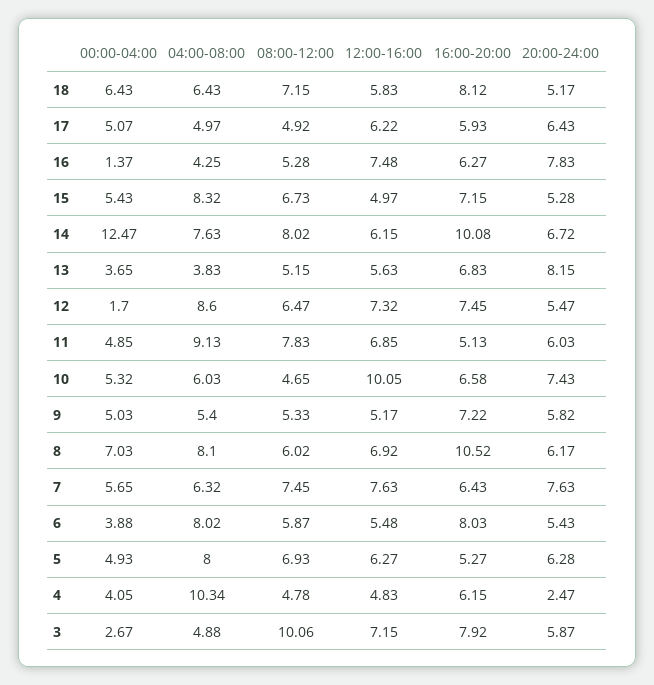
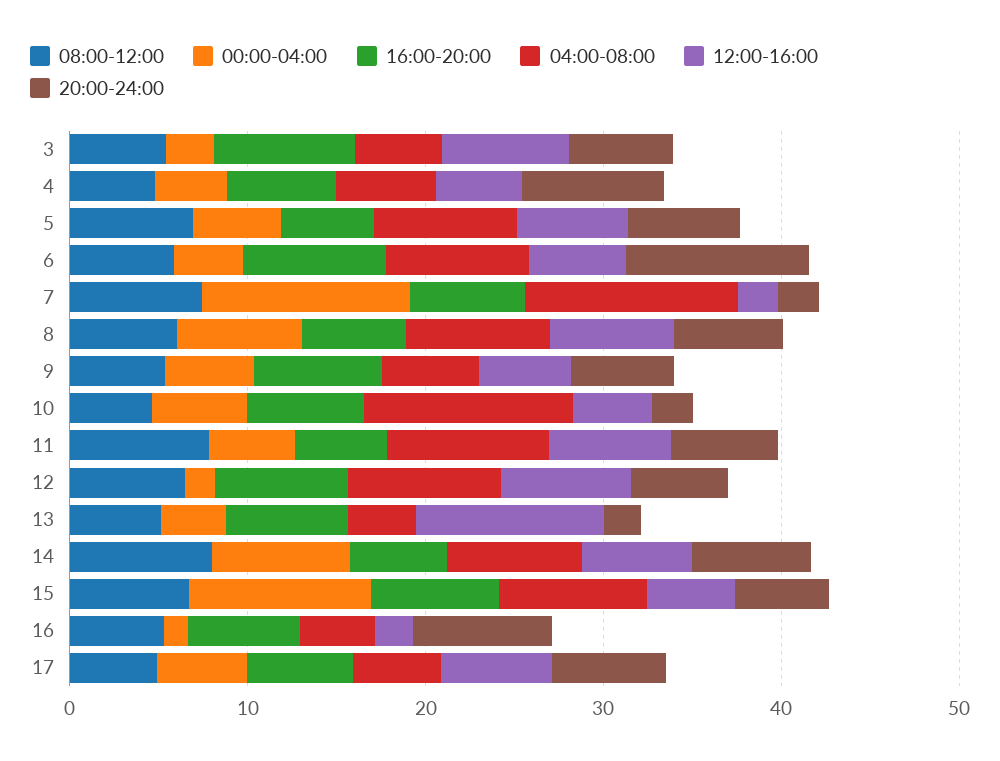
  {
    "00:00-04:00": {
-     "18": 6.43,
      "17": 5.07,
      "16": 1.37,
-     "15": 5.43,
+     "15": 10,
-     "14": 12.47,
+     "14": 8,
      "13": 3.65,
      "12": 1.7,
      "11": 4.85,
      "10": 5.32,
      "9": 5.03,
      "8": 7.03,
-     "7": 5.65,
+     "7": 12,
      "6": 3.88,
      "5": 4.93,
      "4": 4.05,
      "3": 2.67
    },
    "04:00-08:00": {
-     "18": 6.43,
      "17": 4.97,
      "16": 4.25,
      "15": 8.32,
      "14": 7.63,
      "13": 3.83,
      "12": 8.6,
      "11": 9.13,
-     "10": 6.03,
+     "10": 12,
      "9": 5.4,
      "8": 8.1,
-     "7": 6.32,
+     "7": 12,
      "6": 8.02,
      "5": 8,
-     "4": 10.34,
+     "4": 6,
      "3": 4.88
    },
    "08:00-12:00": {
-     "18": 7.15,
      "17": 4.92,
      "16": 5.28,
      "15": 6.73,
      "14": 8.02,
      "13": 5.15,
      "12": 6.47,
      "11": 7.83,
      "10": 4.65,
      "9": 5.33,
      "8": 6.02,
      "7": 7.45,
      "6": 5.87,
      "5": 6.93,
      "4": 4.78,
-     "3": 10.06
+     "3": 6
    },
    "12:00-16:00": {
-     "18": 5.83,
      "17": 6.22,
-     "16": 7.48,
+     "16": 2,
      "15": 4.97,
      "14": 6.15,
-     "13": 5.63,
+     "13": 10,
      "12": 7.32,
      "11": 6.85,
-     "10": 10.05,
+     "10": 4,
      "9": 5.17,
      "8": 6.92,
-     "7": 7.63,
+     "7": 2,
      "6": 5.48,
      "5": 6.27,
      "4": 4.83,
      "3": 7.15
    },
    "16:00-20:00": {
-     "18": 8.12,
      "17": 5.93,
      "16": 6.27,
      "15": 7.15,
-     "14": 10.08,
+     "14": 6,
      "13": 6.83,
      "12": 7.45,
      "11": 5.13,
      "10": 6.58,
      "9": 7.22,
-     "8": 10.52,
+     "8": 6,
      "7": 6.43,
      "6": 8.03,
      "5": 5.27,
      "4": 6.15,
      "3": 7.92
    },
    "20:00-24:00": {
-     "18": 5.17,
      "17": 6.43,
      "16": 7.83,
      "15": 5.28,
      "14": 6.72,
-     "13": 8.15,
+     "13": 2,
      "12": 5.47,
      "11": 6.03,
-     "10": 7.43,
+     "10": 2,
      "9": 5.82,
      "8": 6.17,
-     "7": 7.63,
+     "7": 2,
-     "6": 5.43,
+     "6": 10,
      "5": 6.28,
-     "4": 2.47,
+     "4": 8,
      "3": 5.87
    }
  }

